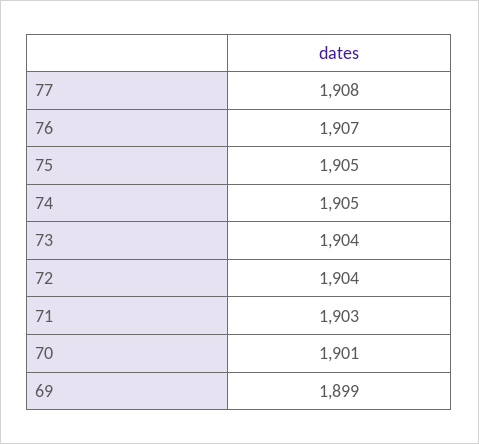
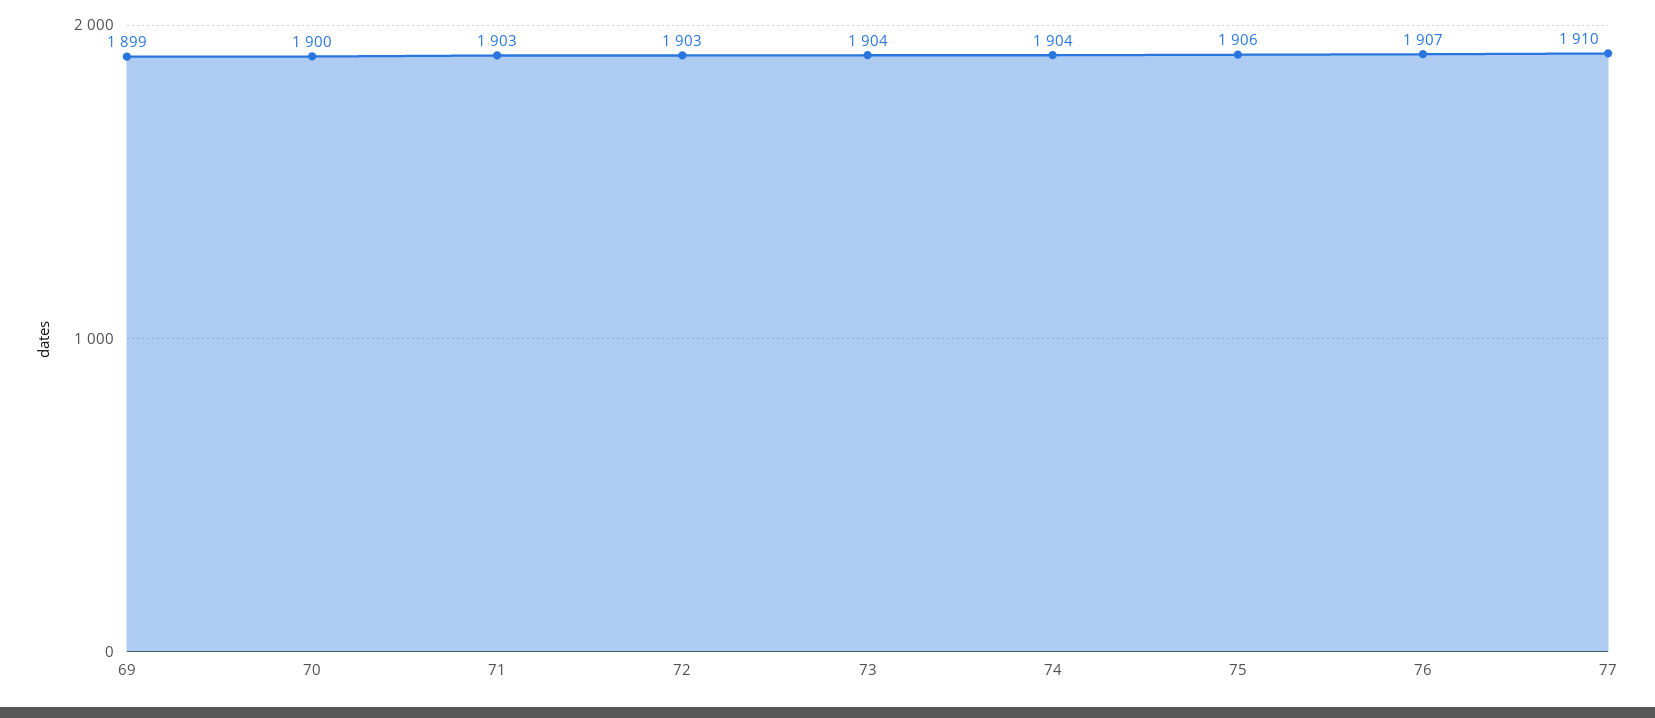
  {
-   "77": 1908,
+   "77": 1910,
    "76": 1907,
-   "75": 1905,
+   "75": 1906,
-   "74": 1905,
+   "74": 1904,
    "73": 1904,
-   "72": 1904,
+   "72": 1903,
    "71": 1903,
-   "70": 1901,
+   "70": 1900,
    "69": 1899
  }

